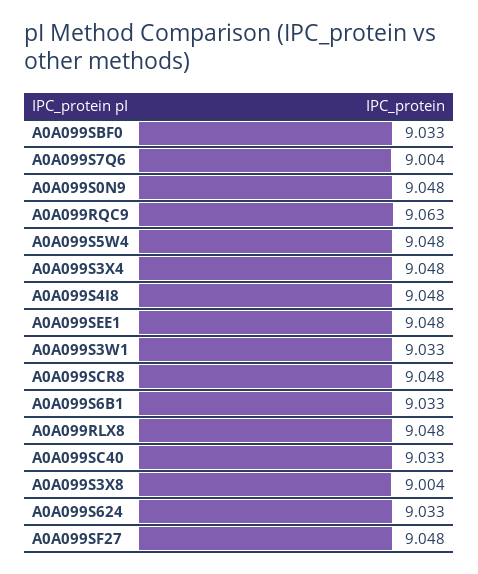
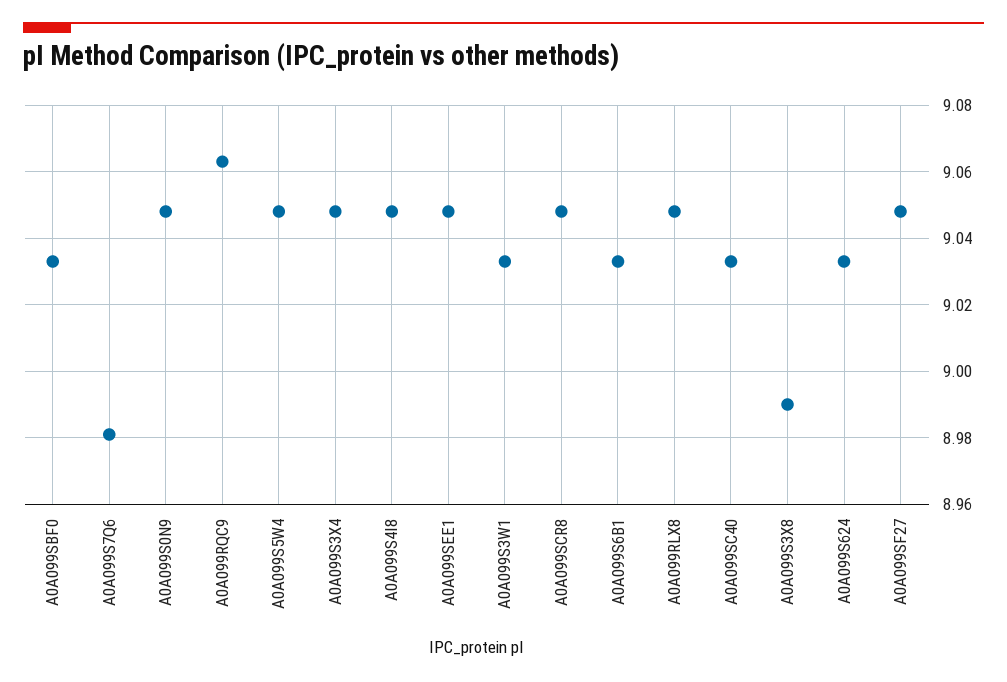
  {
    "A0A099SBF0": 9.033,
-   "A0A099S7Q6": 9.004,
+   "A0A099S7Q6": 8.98,
    "A0A099S0N9": 9.048,
    "A0A099RQC9": 9.063,
    "A0A099S5W4": 9.048,
    "A0A099S3X4": 9.048,
    "A0A099S4I8": 9.048,
    "A0A099SEE1": 9.048,
    "A0A099S3W1": 9.033,
    "A0A099SCR8": 9.048,
    "A0A099S6B1": 9.033,
    "A0A099RLX8": 9.048,
    "A0A099SC40": 9.033,
-   "A0A099S3X8": 9.004,
+   "A0A099S3X8": 8.99,
    "A0A099S624": 9.033,
    "A0A099SF27": 9.048
  }

